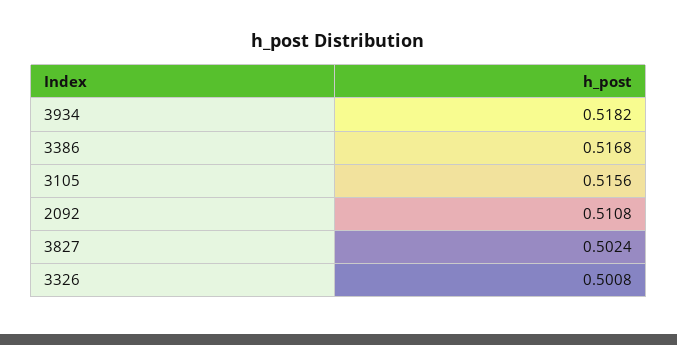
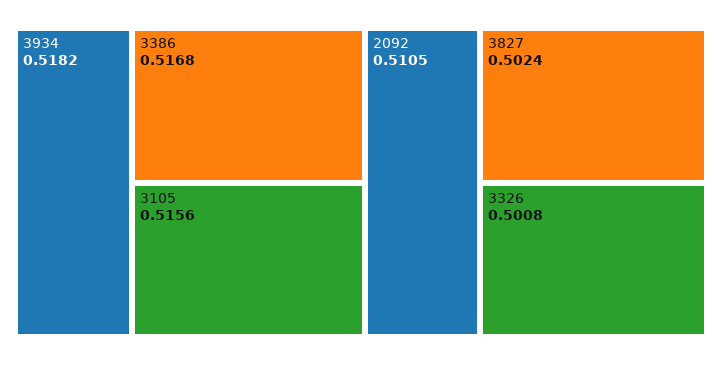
  {
    "3934": 0.5182,
    "3386": 0.5168,
    "3105": 0.5156,
-   "2092": 0.5108,
+   "2092": 0.5105,
    "3827": 0.5024,
    "3326": 0.5008
  }

